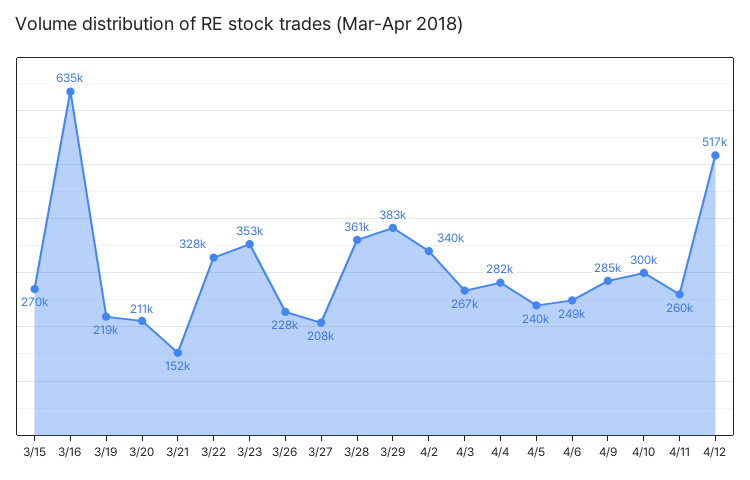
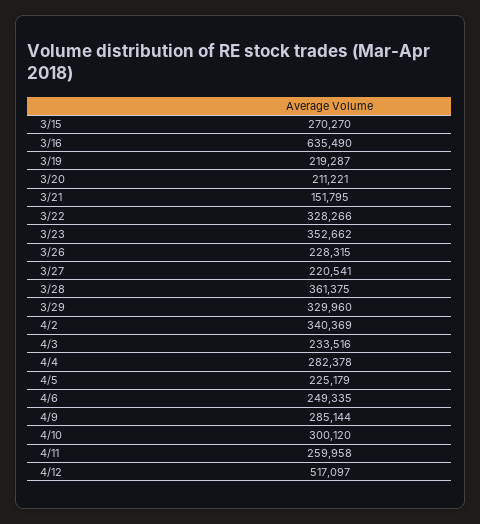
  {
    "3/15": 270270,
    "3/16": 635490,
    "3/19": 219287,
    "3/20": 211221,
    "3/21": 151795,
    "3/22": 328266,
    "3/23": 352662,
    "3/26": 228315,
-   "3/27": 208000,
+   "3/27": 220541,
    "3/28": 361375,
-   "3/29": 383000,
+   "3/29": 329960,
    "4/2": 340369,
-   "4/3": 267000,
+   "4/3": 233516,
    "4/4": 282378,
-   "4/5": 240000,
+   "4/5": 225179,
    "4/6": 249335,
    "4/9": 285144,
    "4/10": 300120,
    "4/11": 259958,
    "4/12": 517097
  }

